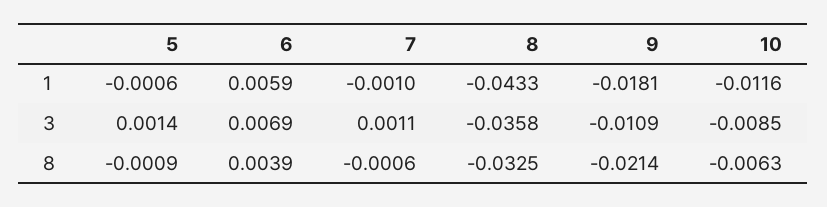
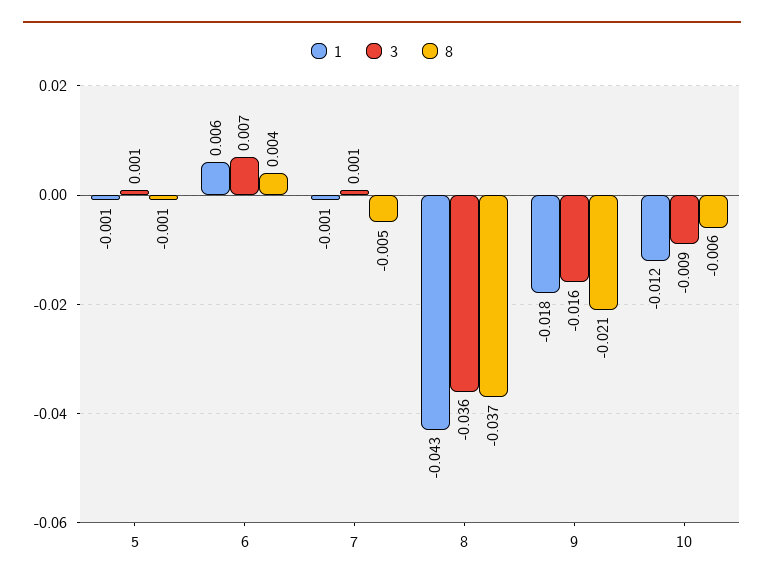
  {
    "1": {
      "5": -0.0006,
      "6": 0.0059,
      "7": -0.001,
      "8": -0.0433,
      "9": -0.0181,
      "10": -0.0116
    },
    "3": {
      "5": 0.0014,
      "6": 0.0069,
      "7": 0.0011,
      "8": -0.0358,
-     "9": -0.0109,
+     "9": -0.016,
      "10": -0.0085
    },
    "8": {
      "5": -0.0009,
      "6": 0.0039,
-     "7": -0.0006,
+     "7": -0.005,
-     "8": -0.0325,
+     "8": -0.037,
      "9": -0.0214,
      "10": -0.0063
    }
  }

